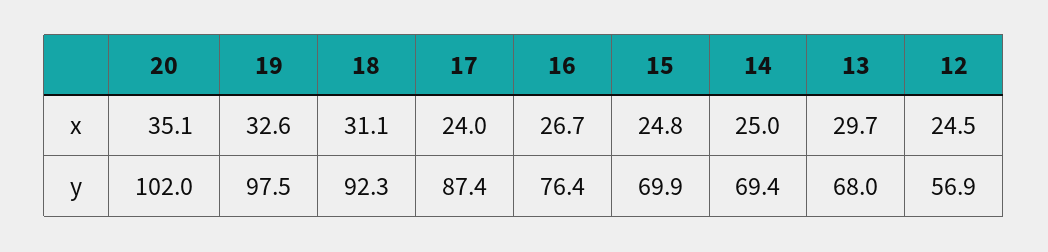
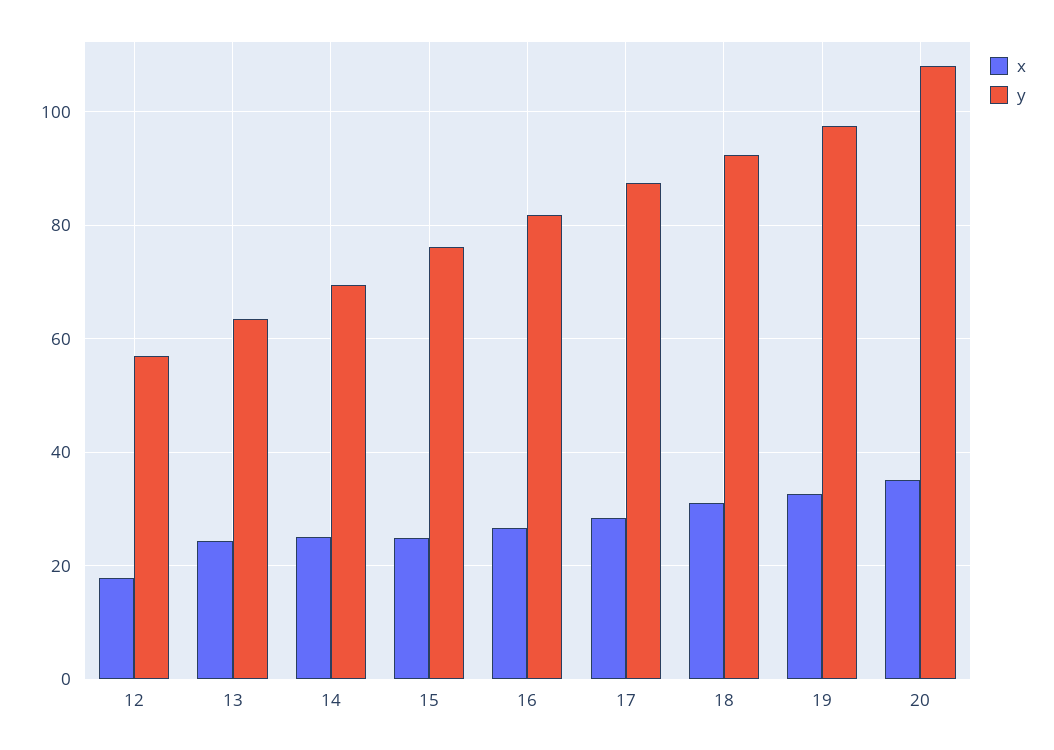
  {
    "x": {
      "20": 35.1,
      "19": 32.6,
      "18": 31.1,
-     "17": 24,
+     "17": 28,
      "16": 26.7,
      "15": 24.8,
      "14": 25,
-     "13": 29.7,
+     "13": 24,
-     "12": 24.5
+     "12": 18
    },
    "y": {
-     "20": 102,
+     "20": 108,
      "19": 97.5,
      "18": 92.3,
      "17": 87.4,
-     "16": 76.4,
+     "16": 82,
-     "15": 69.9,
+     "15": 76,
      "14": 69.4,
-     "13": 68,
+     "13": 64,
      "12": 56.9
    }
  }

